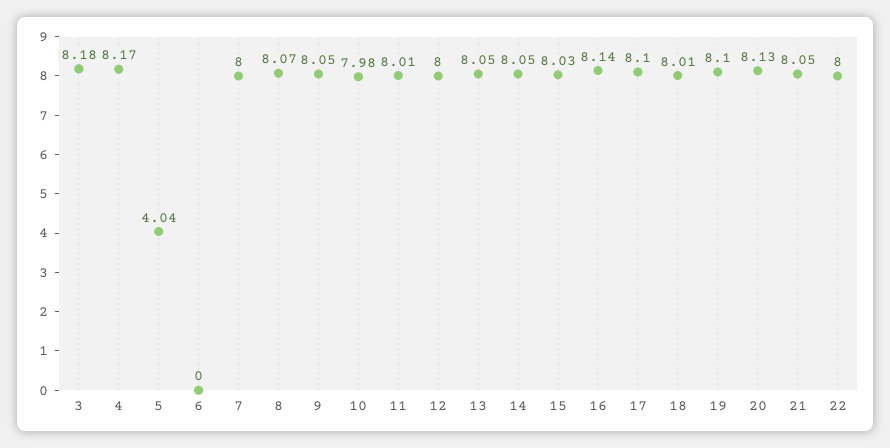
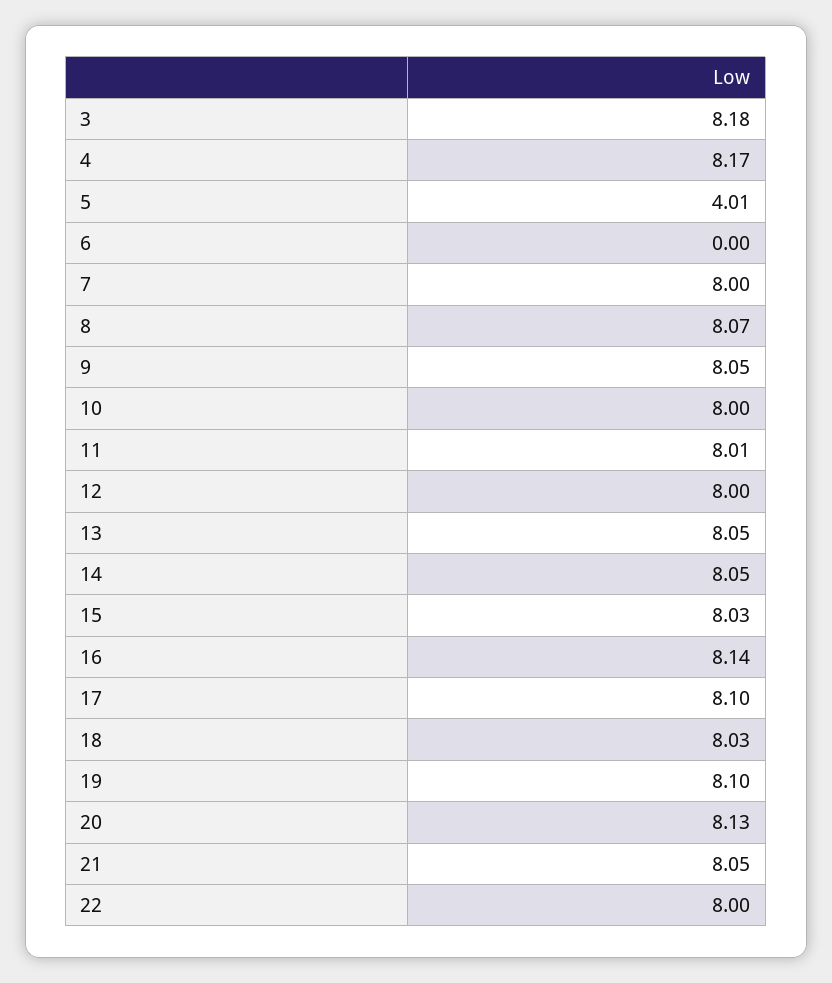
  {
    "3": 8.18,
    "4": 8.17,
-   "5": 4.04,
+   "5": 4.01,
    "6": 0,
    "7": 8,
    "8": 8.07,
    "9": 8.05,
-   "10": 7.98,
+   "10": 8,
    "11": 8.01,
    "12": 8,
    "13": 8.05,
    "14": 8.05,
    "15": 8.03,
    "16": 8.14,
    "17": 8.1,
-   "18": 8.01,
+   "18": 8.03,
    "19": 8.1,
    "20": 8.13,
    "21": 8.05,
    "22": 8
  }

